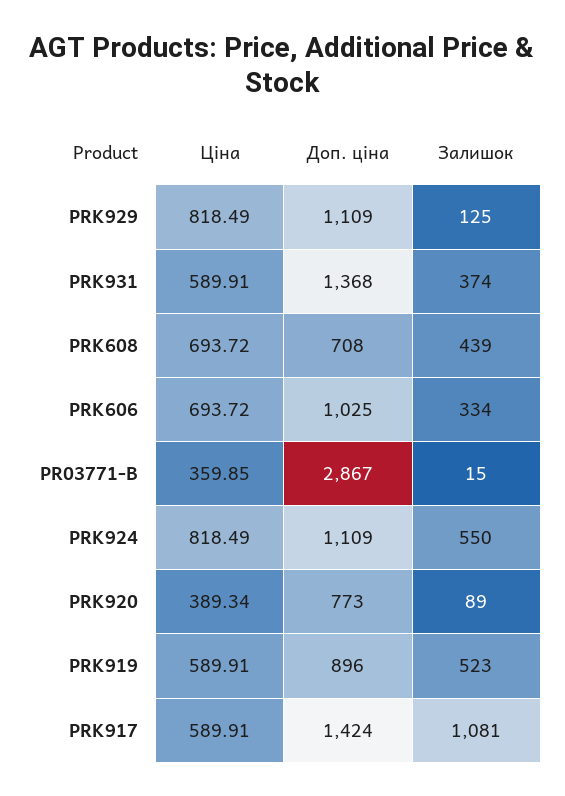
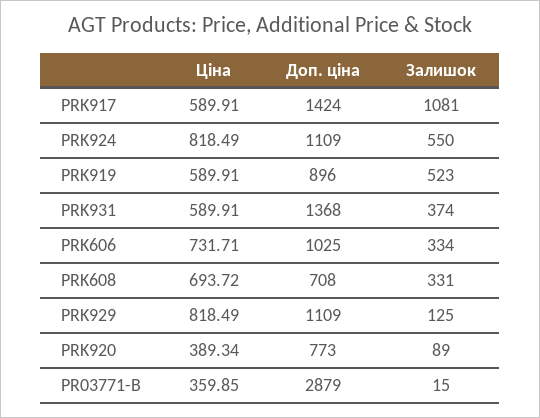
  {
    "Ціна": {
      "PRK929": 818.49,
      "PRK931": 589.91,
      "PRK608": 693.72,
-     "PRK606": 693.72,
+     "PRK606": 731.71,
      "PR03771-B": 359.85,
      "PRK924": 818.49,
      "PRK920": 389.34,
      "PRK919": 589.91,
      "PRK917": 589.91
    },
    "Доп. ціна": {
      "PRK929": 1109,
      "PRK931": 1368,
      "PRK608": 708,
      "PRK606": 1025,
-     "PR03771-B": 2867,
+     "PR03771-B": 2879,
      "PRK924": 1109,
      "PRK920": 773,
      "PRK919": 896,
      "PRK917": 1424
    },
    "Залишок": {
      "PRK929": 125,
      "PRK931": 374,
-     "PRK608": 439,
+     "PRK608": 331,
      "PRK606": 334,
      "PR03771-B": 15,
      "PRK924": 550,
      "PRK920": 89,
      "PRK919": 523,
      "PRK917": 1081
    }
  }

